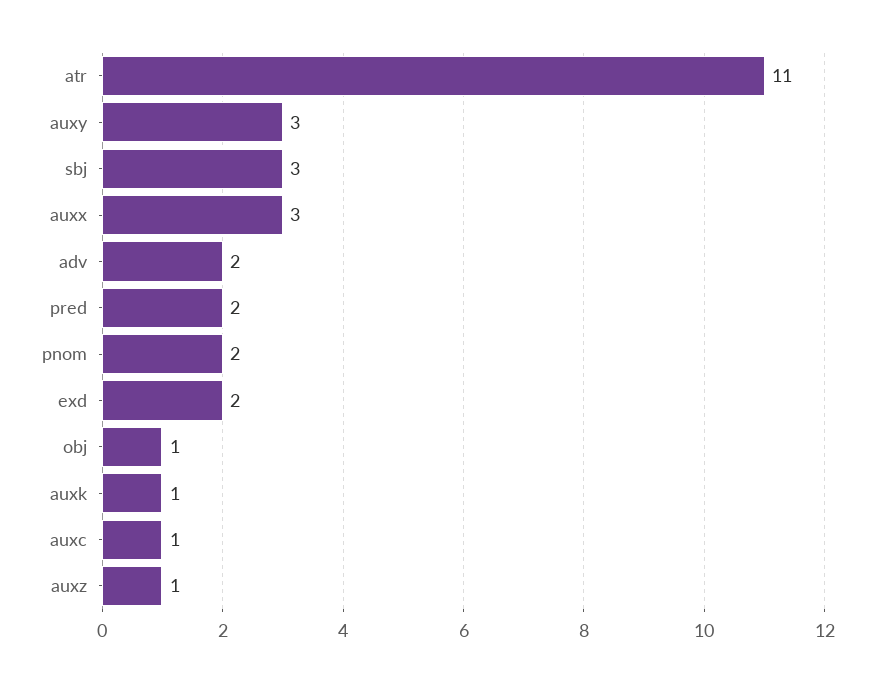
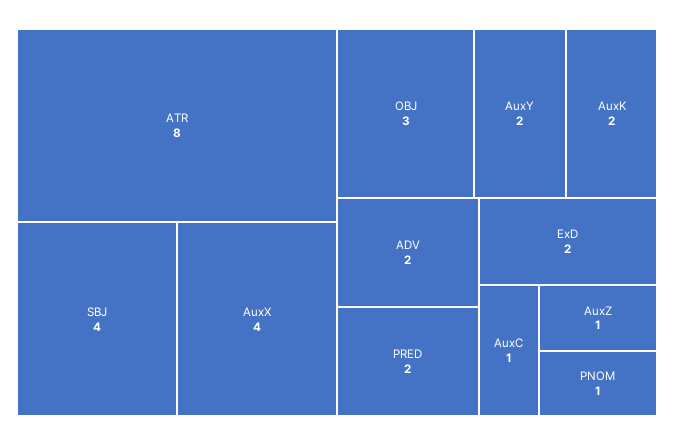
  {
-   "atr": 11,
+   "atr": 8,
-   "auxy": 3,
+   "auxy": 2,
-   "sbj": 3,
+   "sbj": 4,
-   "auxx": 3,
+   "auxx": 4,
    "adv": 2,
    "pred": 2,
-   "pnom": 2,
+   "pnom": 1,
    "exd": 2,
-   "obj": 1,
+   "obj": 3,
-   "auxk": 1,
+   "auxk": 2,
    "auxc": 1,
    "auxz": 1
  }

